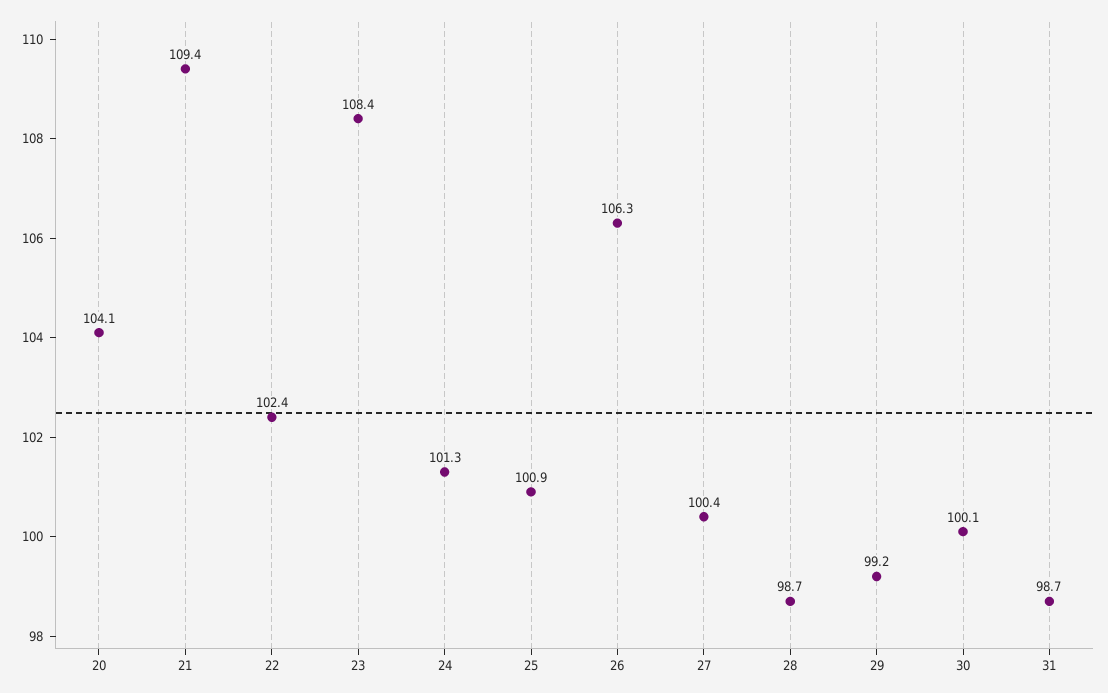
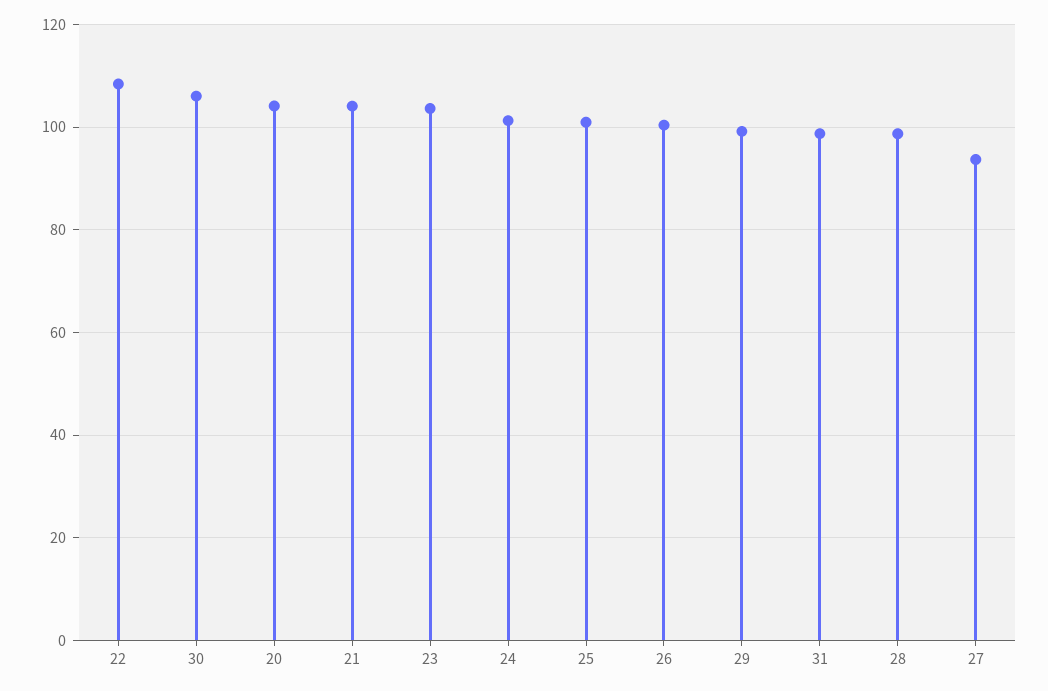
  {
    "20": 104.1,
-   "21": 109.4,
+   "21": 104,
-   "22": 102.4,
+   "22": 108,
-   "23": 108.4,
+   "23": 104,
    "24": 101.3,
    "25": 100.9,
-   "26": 106.3,
+   "26": 100,
-   "27": 100.4,
+   "27": 94,
    "28": 98.7,
    "29": 99.2,
-   "30": 100.1,
+   "30": 106,
    "31": 98.7
  }

